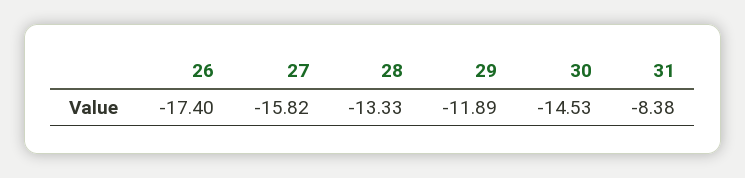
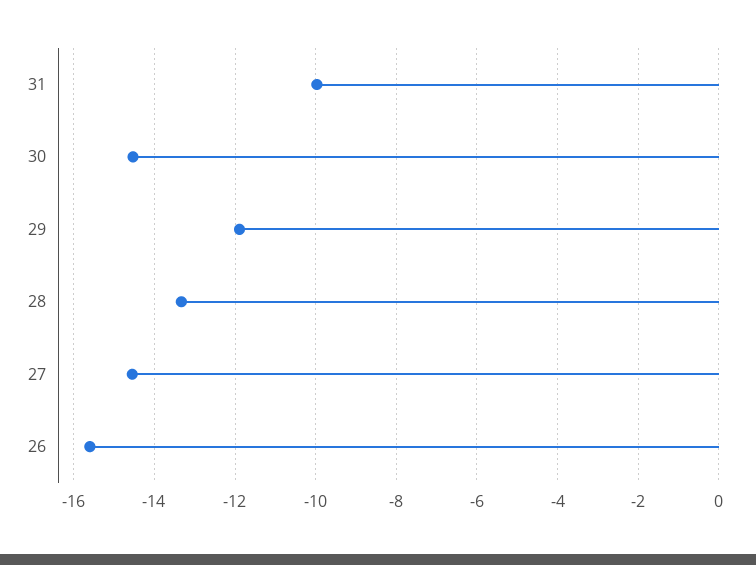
  {
-   "26": -17.4,
+   "26": -15.6,
-   "27": -15.82,
+   "27": -14.6,
    "28": -13.33,
    "29": -11.89,
    "30": -14.53,
-   "31": -8.38
+   "31": -10
  }

